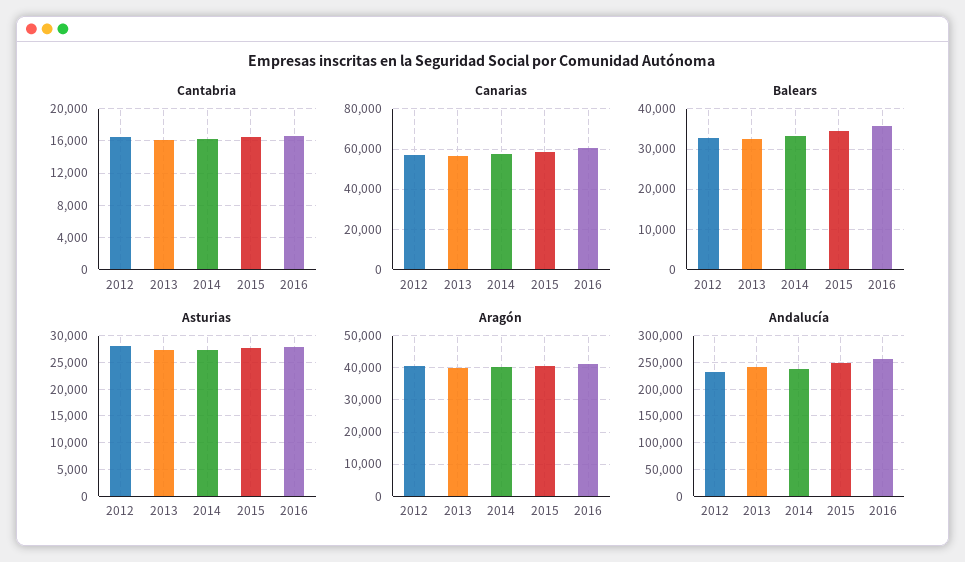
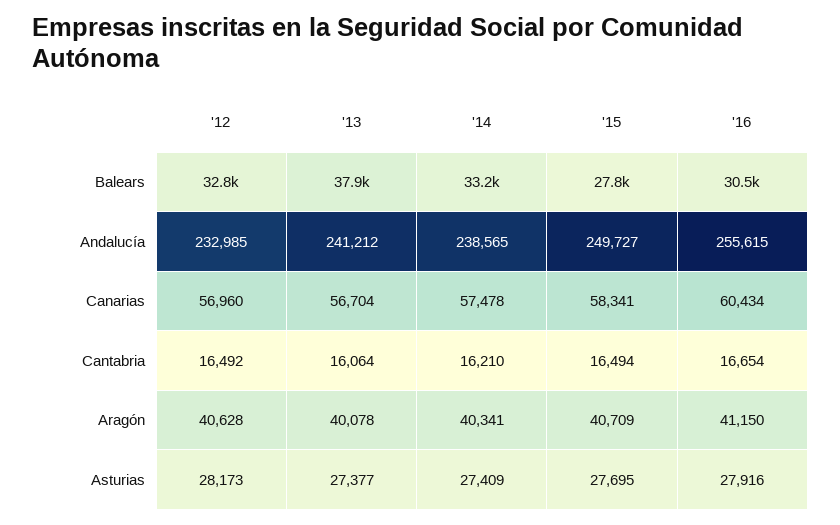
  {
    "Cantabria": {
      "2012": 16492,
      "2013": 16064,
      "2014": 16210,
      "2015": 16494,
      "2016": 16654
    },
    "Canarias": {
      "2012": 56960,
      "2013": 56704,
      "2014": 57478,
      "2015": 58341,
      "2016": 60434
    },
    "Balears": {
      "2012": 32800,
-     "2013": 32000,
+     "2013": 37900,
      "2014": 33200,
-     "2015": 34000,
+     "2015": 27800,
-     "2016": 36000
+     "2016": 30500
    },
    "Asturias": {
      "2012": 28173,
      "2013": 27377,
      "2014": 27409,
      "2015": 27695,
      "2016": 27916
    },
    "Aragón": {
      "2012": 40628,
      "2013": 40078,
      "2014": 40341,
      "2015": 40709,
      "2016": 41150
    },
    "Andalucía": {
      "2012": 232985,
      "2013": 241212,
      "2014": 238565,
      "2015": 249727,
      "2016": 255615
    }
  }

